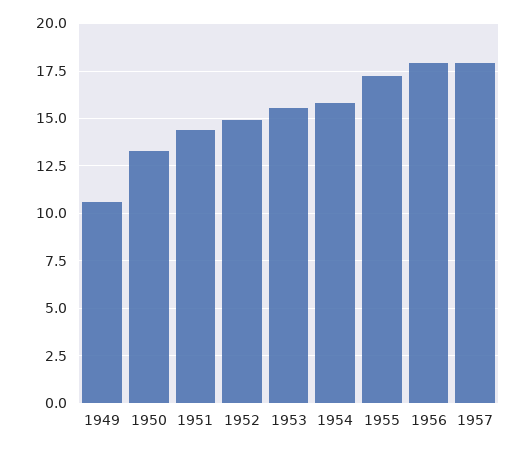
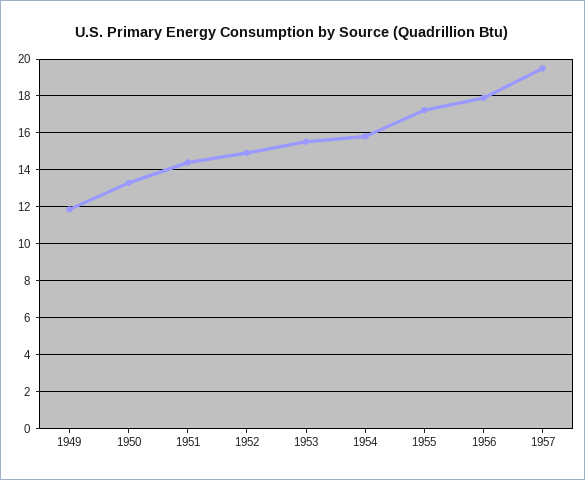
  {
-   "1949": 10.5,
+   "1949": 12,
    "1950": 13.5,
    "1951": 14.5,
    "1952": 15,
    "1953": 15.5,
    "1954": 16,
    "1955": 17,
    "1956": 18,
-   "1957": 18
+   "1957": 19.5
  }

